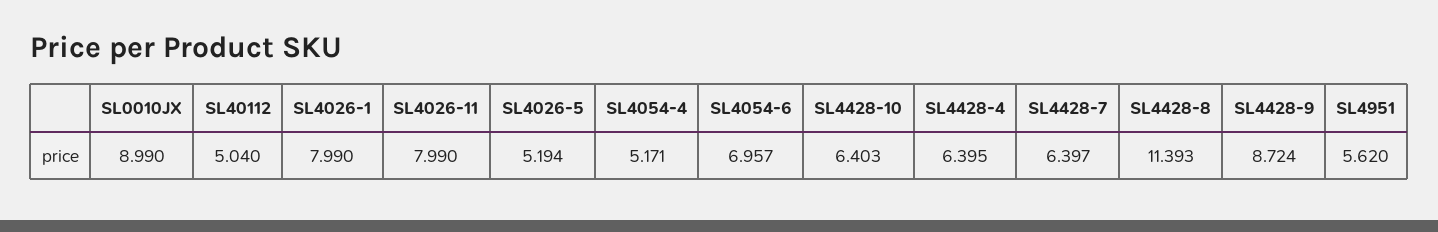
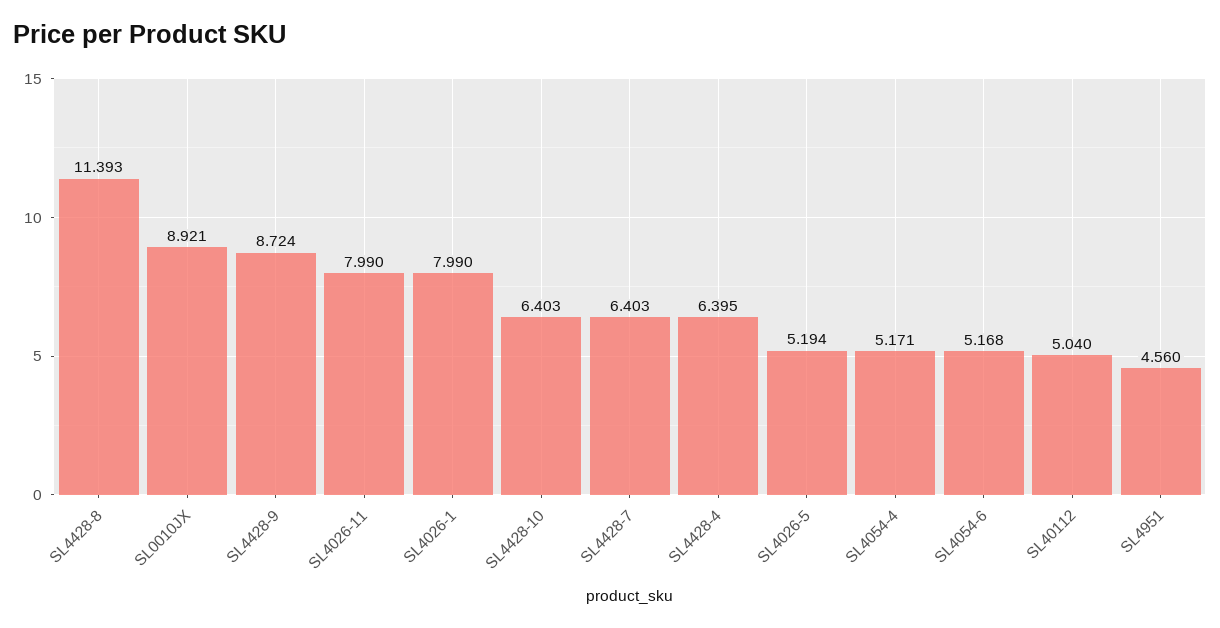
  {
-   "SL0010JX": 8.99,
+   "SL0010JX": 8.921,
    "SL40112": 5.04,
    "SL4026-1": 7.99,
    "SL4026-11": 7.99,
    "SL4026-5": 5.194,
    "SL4054-4": 5.171,
-   "SL4054-6": 6.957,
+   "SL4054-6": 5.168,
    "SL4428-10": 6.403,
    "SL4428-4": 6.395,
-   "SL4428-7": 6.397,
+   "SL4428-7": 6.403,
    "SL4428-8": 11.393,
    "SL4428-9": 8.724,
-   "SL4951": 5.62
+   "SL4951": 4.56
  }

